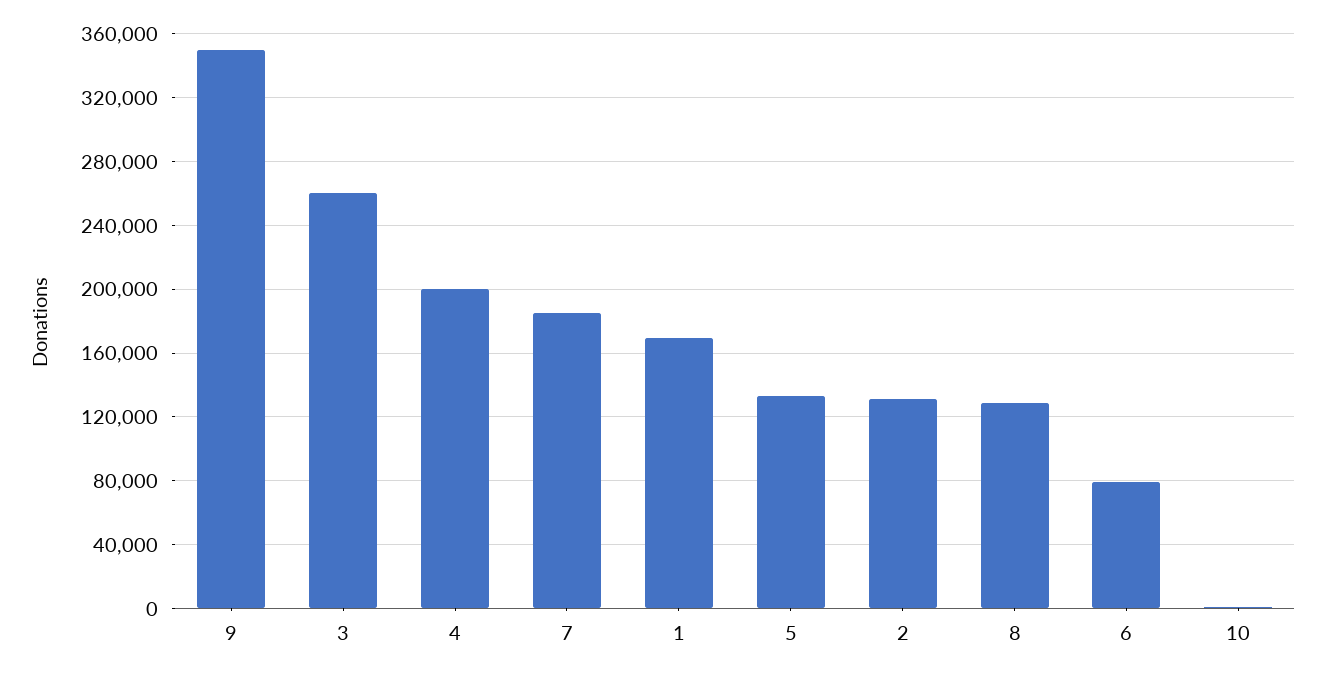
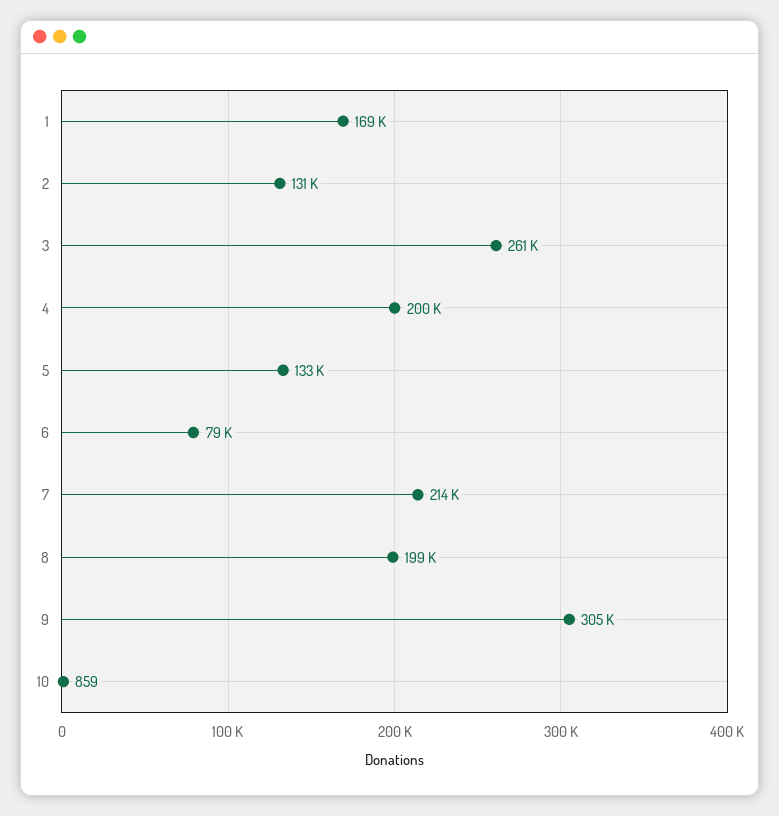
  {
-   "9": 350000,
+   "9": 305000,
    "3": 261000,
    "4": 200000,
-   "7": 185000,
+   "7": 214000,
    "1": 169000,
    "5": 133000,
    "2": 131000,
-   "8": 130000,
+   "8": 199000,
    "6": 79000,
    "10": 859
  }

